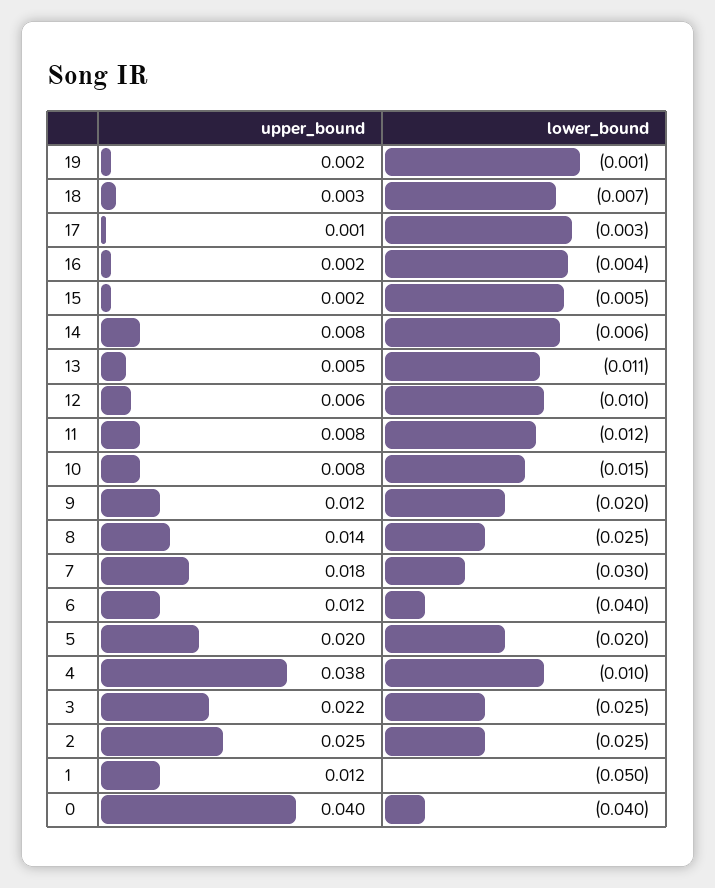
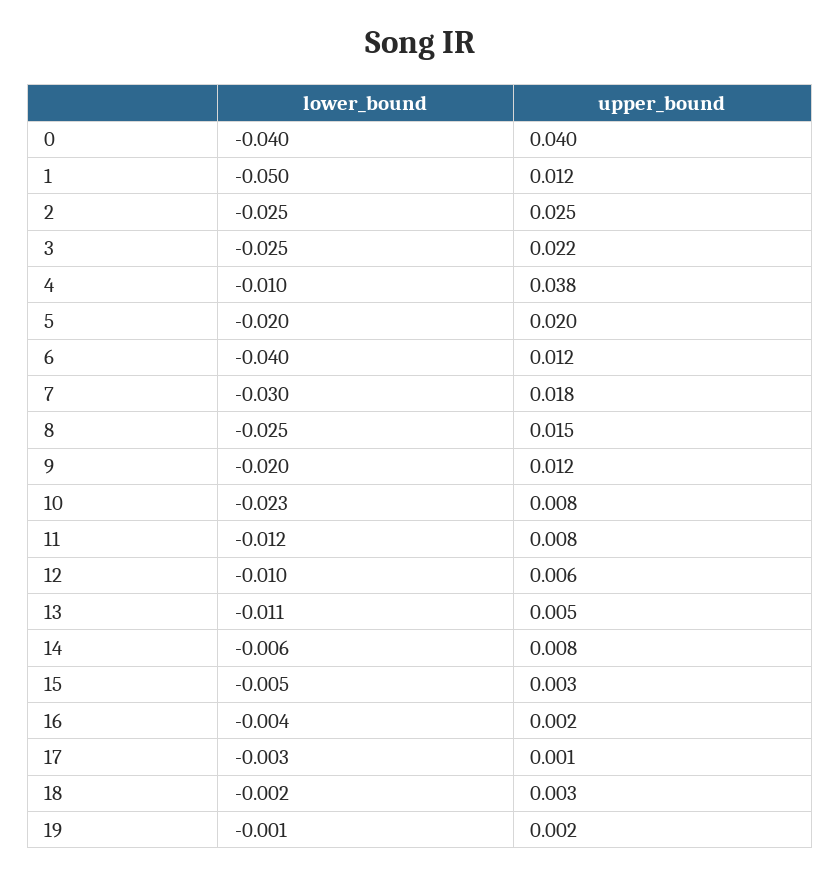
  {
    "upper_bound": {
      "19": 0.002,
      "18": 0.003,
      "17": 0.001,
      "16": 0.002,
-     "15": 0.002,
+     "15": 0.003,
      "14": 0.008,
      "13": 0.005,
      "12": 0.006,
      "11": 0.008,
      "10": 0.008,
      "9": 0.012,
-     "8": 0.014,
+     "8": 0.015,
      "7": 0.018,
      "6": 0.012,
      "5": 0.02,
      "4": 0.038,
      "3": 0.022,
      "2": 0.025,
      "1": 0.012,
      "0": 0.04
    },
    "lower_bound": {
      "19": -0.001,
-     "18": -0.007,
+     "18": -0.002,
      "17": -0.003,
      "16": -0.004,
      "15": -0.005,
      "14": -0.006,
      "13": -0.011,
      "12": -0.01,
      "11": -0.012,
-     "10": -0.015,
+     "10": -0.023,
      "9": -0.02,
      "8": -0.025,
      "7": -0.03,
      "6": -0.04,
      "5": -0.02,
      "4": -0.01,
      "3": -0.025,
      "2": -0.025,
      "1": -0.05,
      "0": -0.04
    }
  }

